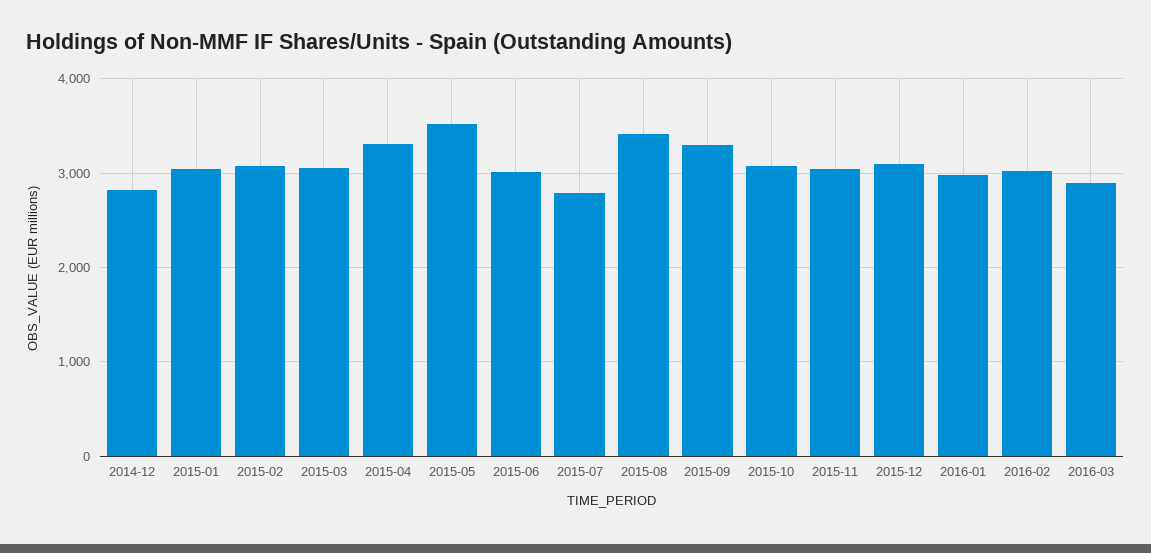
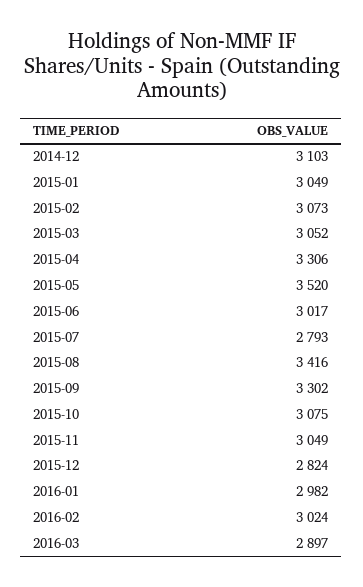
  {
-   "2014-12": 2800,
+   "2014-12": 3103,
    "2015-01": 3049,
    "2015-02": 3073,
    "2015-03": 3052,
    "2015-04": 3306,
    "2015-05": 3520,
    "2015-06": 3017,
    "2015-07": 2793,
    "2015-08": 3416,
    "2015-09": 3302,
    "2015-10": 3075,
    "2015-11": 3049,
-   "2015-12": 3100,
+   "2015-12": 2824,
    "2016-01": 2982,
    "2016-02": 3024,
    "2016-03": 2897
  }

